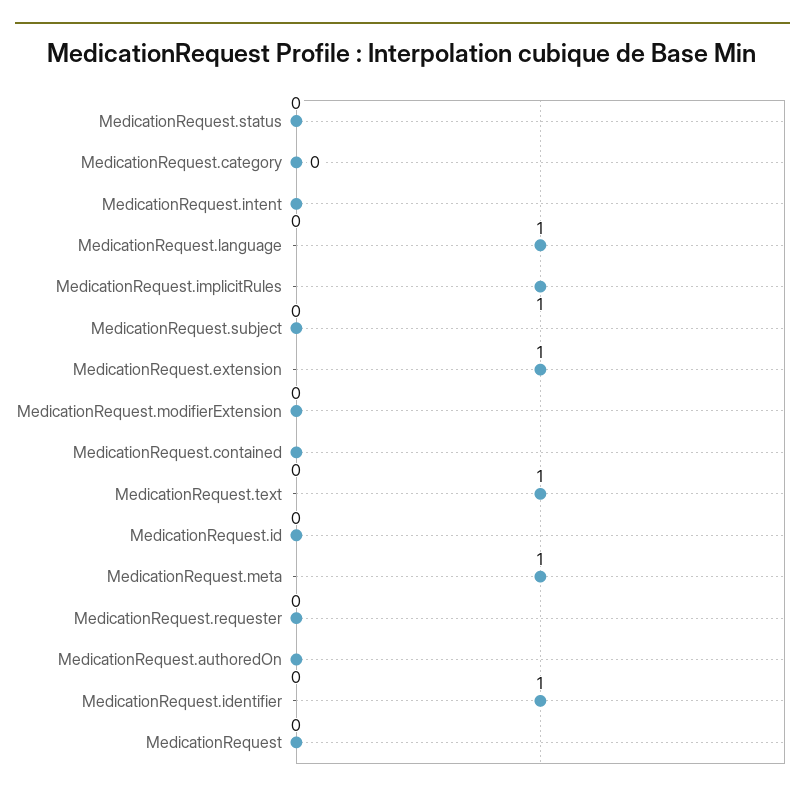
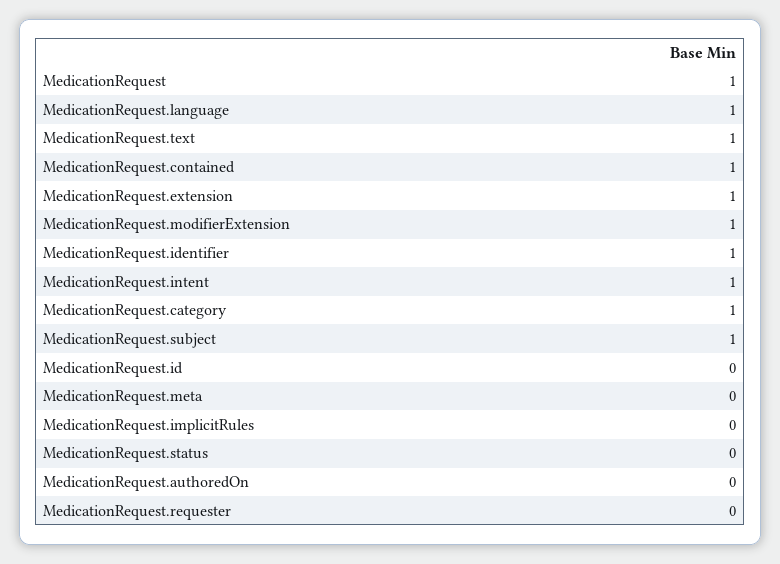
  {
    "MedicationRequest.status": 0,
-   "MedicationRequest.category": 0,
+   "MedicationRequest.category": 1,
-   "MedicationRequest.intent": 0,
+   "MedicationRequest.intent": 1,
    "MedicationRequest.language": 1,
-   "MedicationRequest.implicitRules": 1,
+   "MedicationRequest.implicitRules": 0,
-   "MedicationRequest.subject": 0,
+   "MedicationRequest.subject": 1,
    "MedicationRequest.extension": 1,
-   "MedicationRequest.modifierExtension": 0,
+   "MedicationRequest.modifierExtension": 1,
-   "MedicationRequest.contained": 0,
+   "MedicationRequest.contained": 1,
    "MedicationRequest.text": 1,
    "MedicationRequest.id": 0,
-   "MedicationRequest.meta": 1,
+   "MedicationRequest.meta": 0,
    "MedicationRequest.requester": 0,
    "MedicationRequest.authoredOn": 0,
    "MedicationRequest.identifier": 1,
-   "MedicationRequest": 0
+   "MedicationRequest": 1
  }

